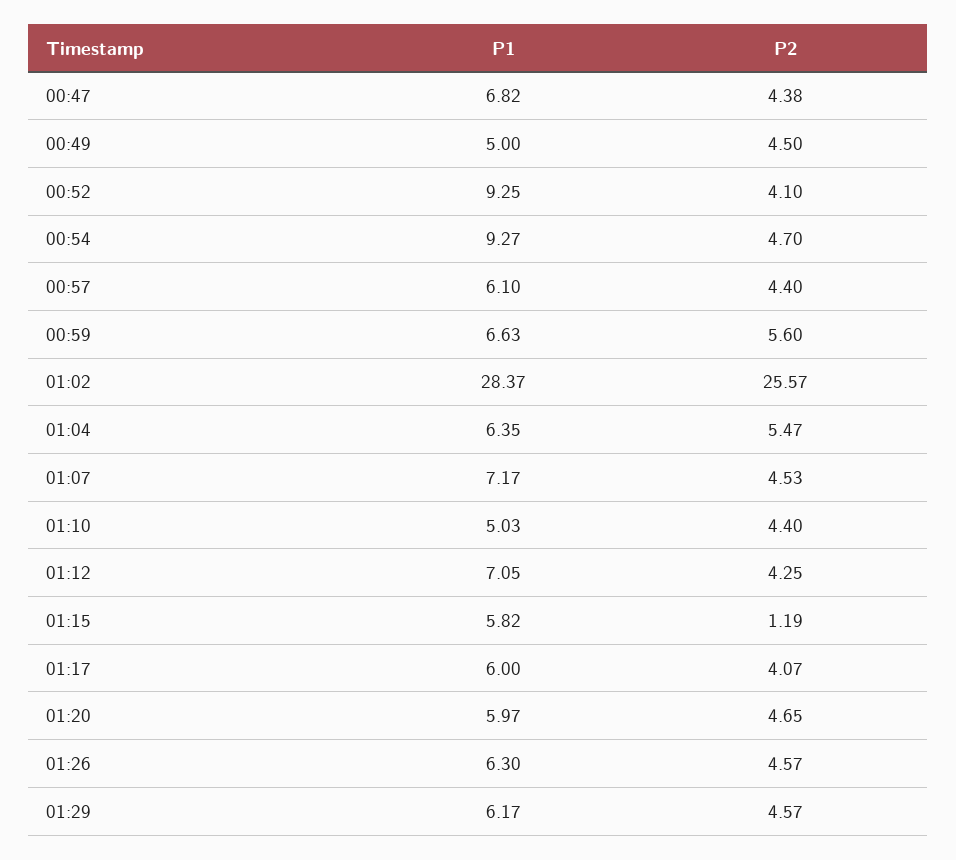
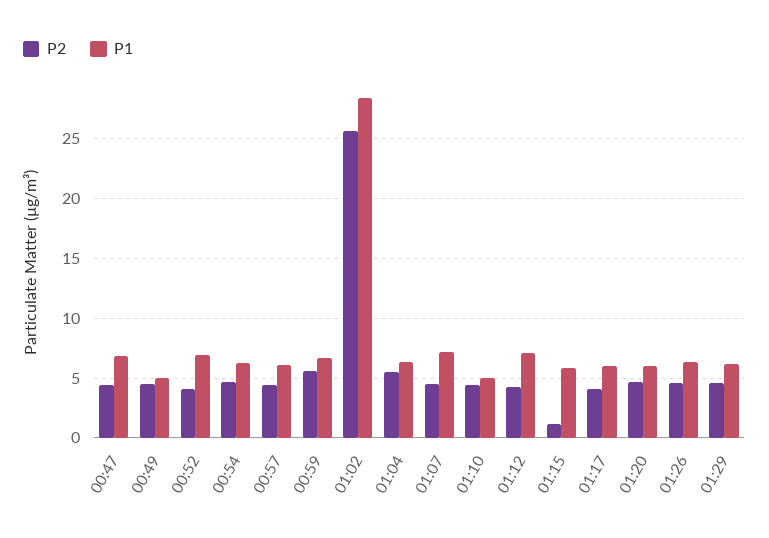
  {
    "P1": {
      "00:47": 6.82,
      "00:49": 5,
-     "00:52": 9.25,
+     "00:52": 7,
-     "00:54": 9.27,
+     "00:54": 6,
      "00:57": 6.1,
      "00:59": 6.63,
      "01:02": 28.37,
      "01:04": 6.35,
      "01:07": 7.17,
      "01:10": 5.03,
      "01:12": 7.05,
      "01:15": 5.82,
      "01:17": 6,
      "01:20": 5.97,
      "01:26": 6.3,
      "01:29": 6.17
    },
    "P2": {
      "00:47": 4.38,
      "00:49": 4.5,
      "00:52": 4.1,
      "00:54": 4.7,
      "00:57": 4.4,
      "00:59": 5.6,
      "01:02": 25.57,
      "01:04": 5.47,
      "01:07": 4.53,
      "01:10": 4.4,
      "01:12": 4.25,
      "01:15": 1.19,
      "01:17": 4.07,
      "01:20": 4.65,
      "01:26": 4.57,
      "01:29": 4.57
    }
  }

